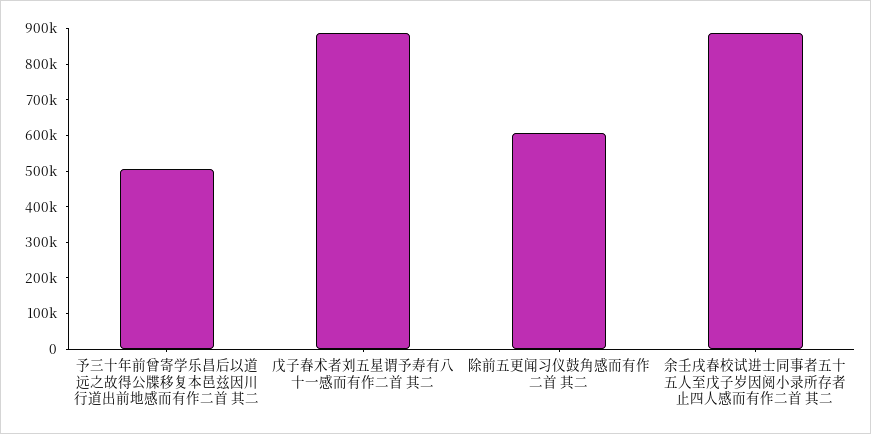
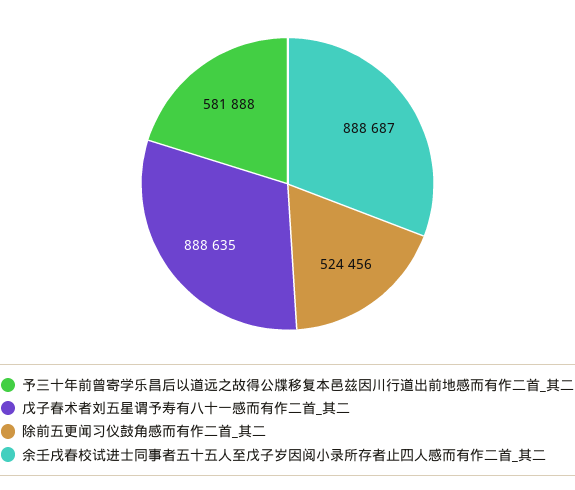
  {
-   "予三十年前曾寄学乐昌后以道远之故得公牒移复本邑兹因川行道出前地感而有作二首 其二": 500000,
+   "予三十年前曾寄学乐昌后以道远之故得公牒移复本邑兹因川行道出前地感而有作二首 其二": 581888,
    "戊子春术者刘五星谓予寿有八十一感而有作二首 其二": 888635,
-   "除前五更闻习仪鼓角感而有作二首 其二": 600000,
+   "除前五更闻习仪鼓角感而有作二首 其二": 524456,
    "余壬戌春校试进士同事者五十五人至戊子岁因阅小录所存者止四人感而有作二首 其二": 888687
  }

